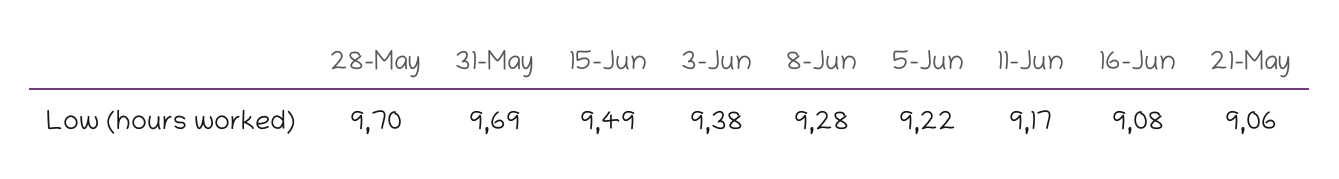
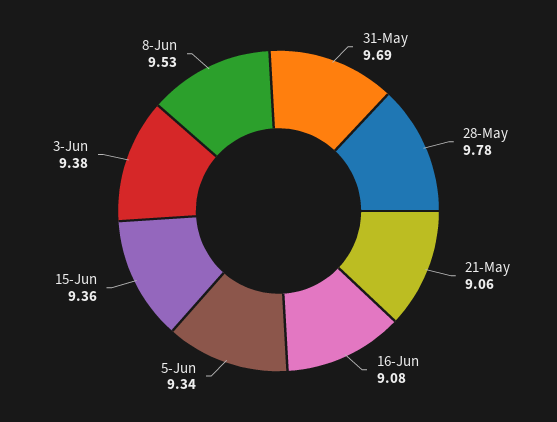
  {
-   "28-May": 9.7,
+   "28-May": 9.78,
    "31-May": 9.69,
-   "15-Jun": 9.49,
+   "15-Jun": 9.36,
    "3-Jun": 9.38,
-   "8-Jun": 9.28,
+   "8-Jun": 9.53,
-   "5-Jun": 9.22,
+   "5-Jun": 9.34,
-   "11-Jun": 9.17,
    "16-Jun": 9.08,
    "21-May": 9.06
  }

